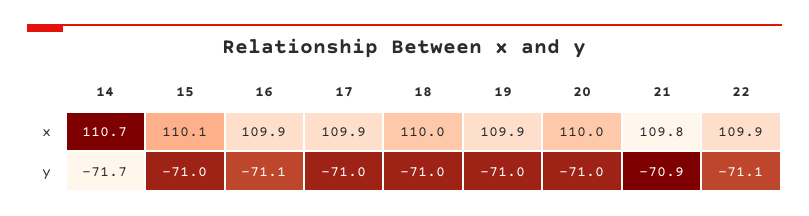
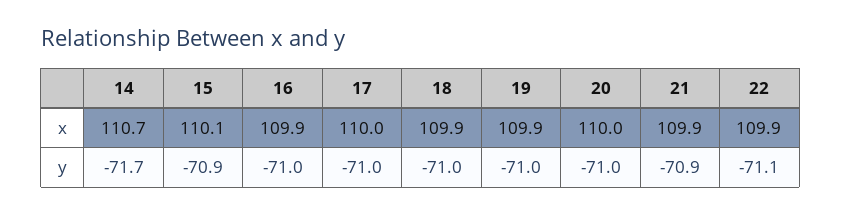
  {
    "14": {
      "x": 110.7,
      "y": -71.7
    },
    "15": {
      "x": 110.1,
-     "y": -71
+     "y": -70.9
    },
    "16": {
      "x": 109.9,
-     "y": -71.1
+     "y": -71
    },
    "17": {
-     "x": 109.9,
+     "x": 110,
      "y": -71
    },
    "18": {
-     "x": 110,
+     "x": 109.9,
      "y": -71
    },
    "19": {
      "x": 109.9,
      "y": -71
    },
    "20": {
      "x": 110,
      "y": -71
    },
    "21": {
-     "x": 109.8,
+     "x": 109.9,
      "y": -70.9
    },
    "22": {
      "x": 109.9,
      "y": -71.1
    }
  }

